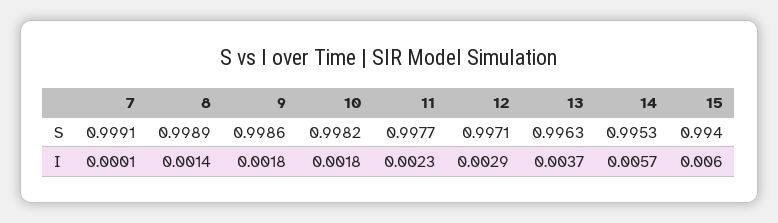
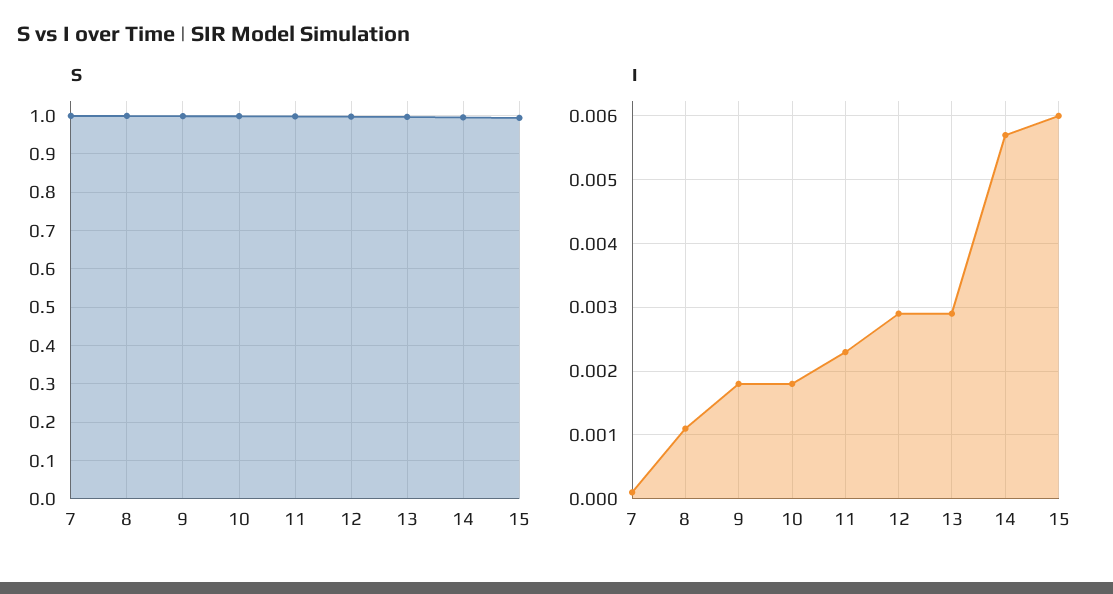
  {
    "S": {
      "7": 0.9991,
      "8": 0.9989,
      "9": 0.9986,
      "10": 0.9982,
      "11": 0.9977,
      "12": 0.9971,
      "13": 0.9963,
      "14": 0.9953,
      "15": 0.994
    },
    "I": {
      "7": 0.0001,
-     "8": 0.0014,
+     "8": 0.0011,
      "9": 0.0018,
      "10": 0.0018,
      "11": 0.0023,
      "12": 0.0029,
-     "13": 0.0037,
+     "13": 0.0029,
      "14": 0.0057,
      "15": 0.006
    }
  }

